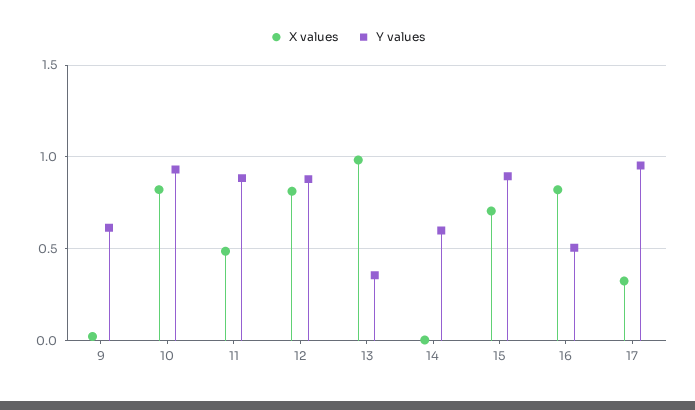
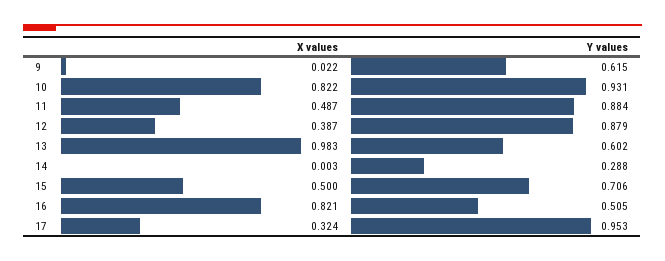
  {
    "X values": {
      "9": 0.022,
      "10": 0.822,
      "11": 0.487,
-     "12": 0.8,
+     "12": 0.387,
      "13": 0.983,
      "14": 0.003,
-     "15": 0.7,
+     "15": 0.5,
      "16": 0.821,
      "17": 0.324
    },
    "Y values": {
      "9": 0.615,
      "10": 0.931,
      "11": 0.884,
      "12": 0.879,
-     "13": 0.35,
+     "13": 0.602,
-     "14": 0.6,
+     "14": 0.288,
-     "15": 0.9,
+     "15": 0.706,
      "16": 0.505,
      "17": 0.953
    }
  }

